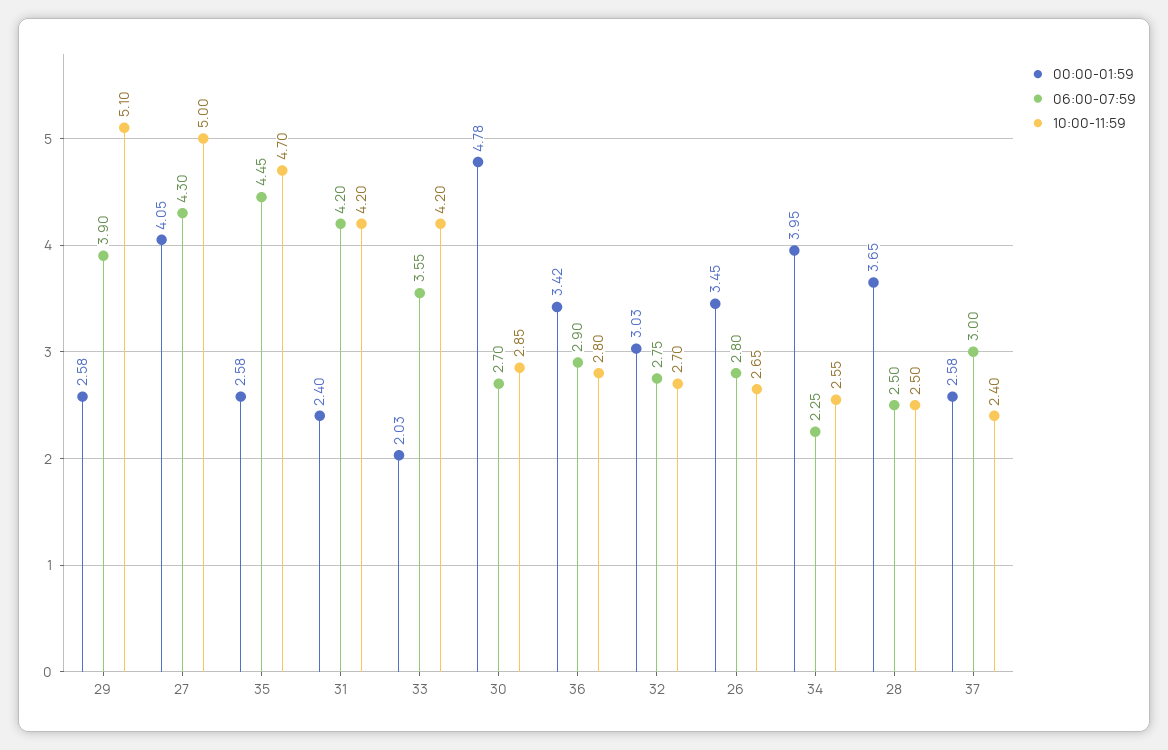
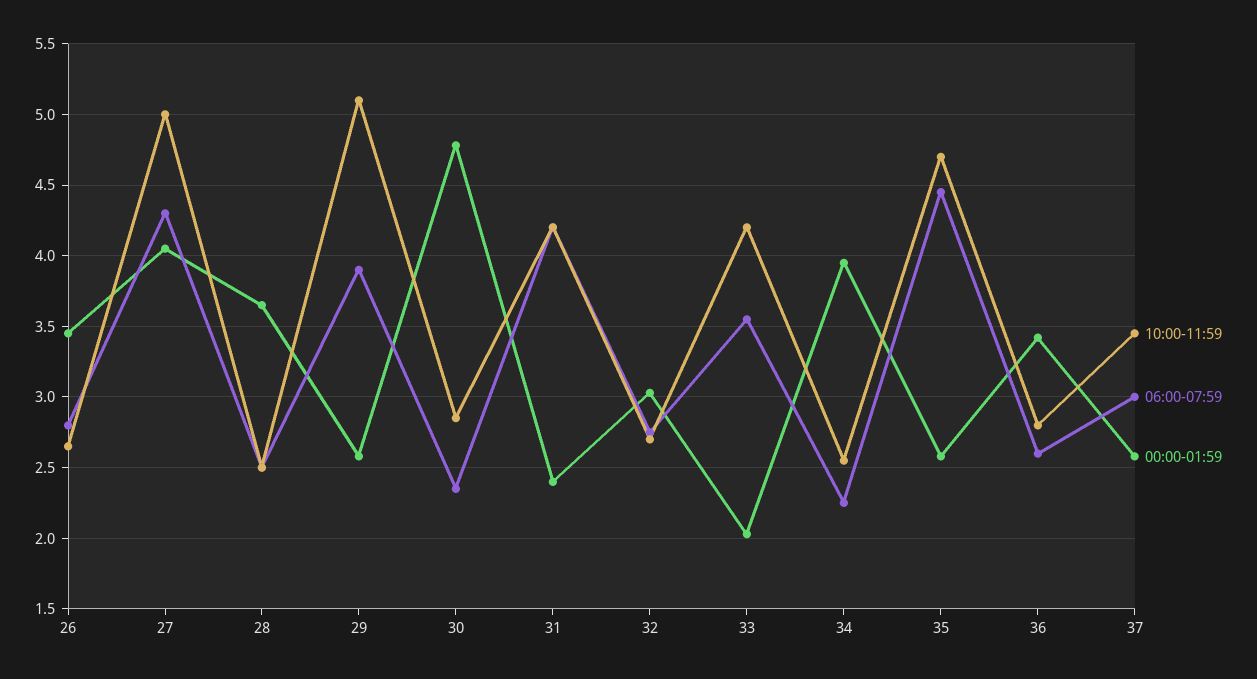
  {
    "00:00-01:59": {
      "29": 2.58,
      "27": 4.05,
      "35": 2.58,
      "31": 2.4,
      "33": 2.03,
      "30": 4.78,
      "36": 3.42,
      "32": 3.03,
      "26": 3.45,
      "34": 3.95,
      "28": 3.65,
      "37": 2.58
    },
    "06:00-07:59": {
      "29": 3.9,
      "27": 4.3,
      "35": 4.45,
      "31": 4.2,
      "33": 3.55,
-     "30": 2.7,
+     "30": 2.35,
-     "36": 2.9,
+     "36": 2.6,
      "32": 2.75,
      "26": 2.8,
      "34": 2.25,
      "28": 2.5,
      "37": 3
    },
    "10:00-11:59": {
      "29": 5.1,
      "27": 5,
      "35": 4.7,
      "31": 4.2,
      "33": 4.2,
      "30": 2.85,
      "36": 2.8,
      "32": 2.7,
      "26": 2.65,
      "34": 2.55,
      "28": 2.5,
-     "37": 2.4
+     "37": 3.45
    }
  }

